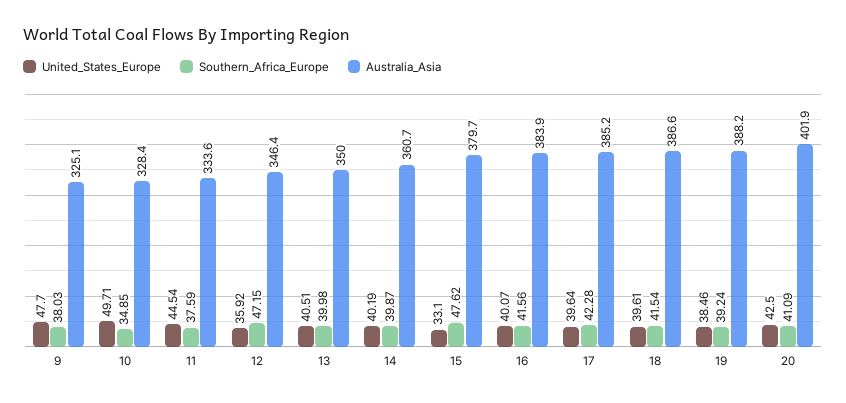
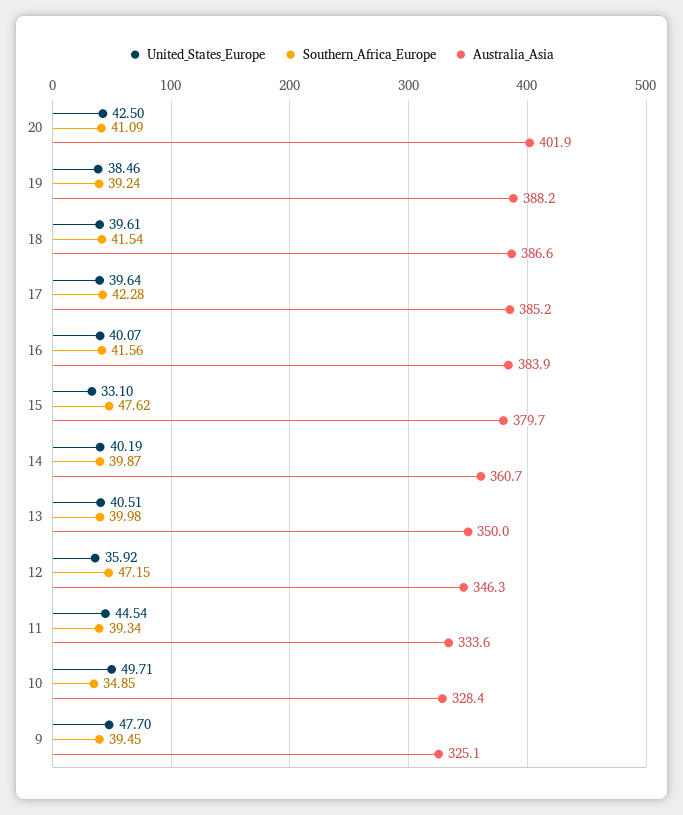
  {
    "United_States_Europe": {
      "9": 47.7,
      "10": 49.71,
      "11": 44.54,
      "12": 35.92,
      "13": 40.51,
      "14": 40.19,
      "15": 33.1,
      "16": 40.07,
      "17": 39.64,
      "18": 39.61,
      "19": 38.46,
      "20": 42.5
    },
    "Southern_Africa_Europe": {
-     "9": 38.03,
+     "9": 39.45,
      "10": 34.85,
-     "11": 37.59,
+     "11": 39.34,
      "12": 47.15,
      "13": 39.98,
      "14": 39.87,
      "15": 47.62,
      "16": 41.56,
      "17": 42.28,
      "18": 41.54,
      "19": 39.24,
      "20": 41.09
    },
    "Australia_Asia": {
      "9": 325.1,
      "10": 328.4,
      "11": 333.6,
-     "12": 346.4,
+     "12": 346.3,
      "13": 350,
      "14": 360.7,
      "15": 379.7,
      "16": 383.9,
      "17": 385.2,
      "18": 386.6,
      "19": 388.2,
      "20": 401.9
    }
  }

